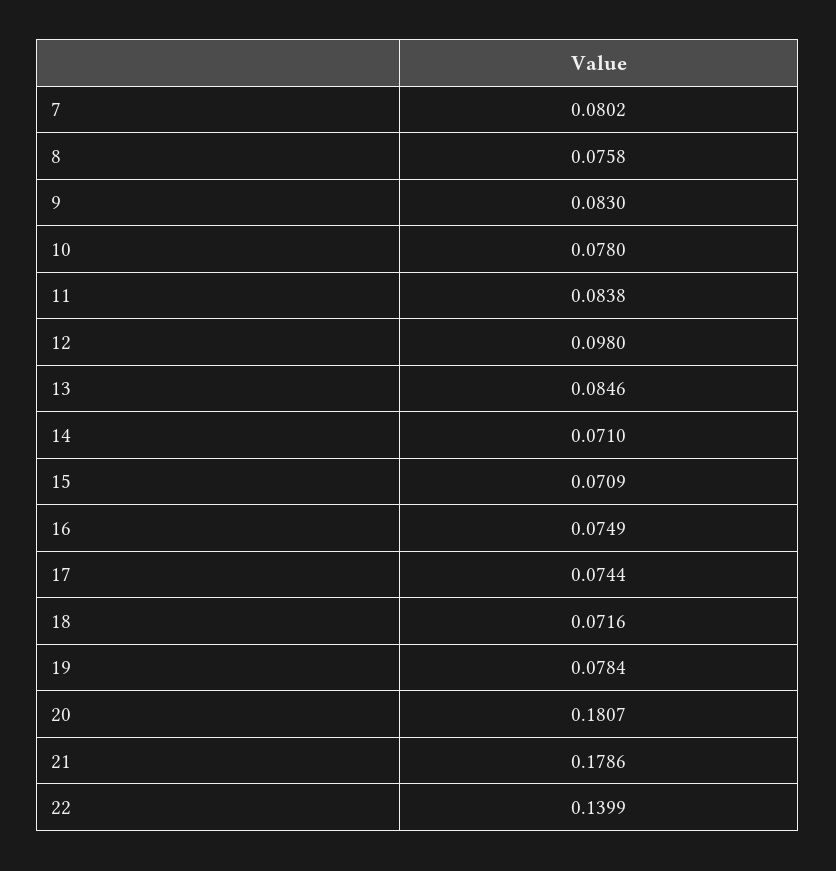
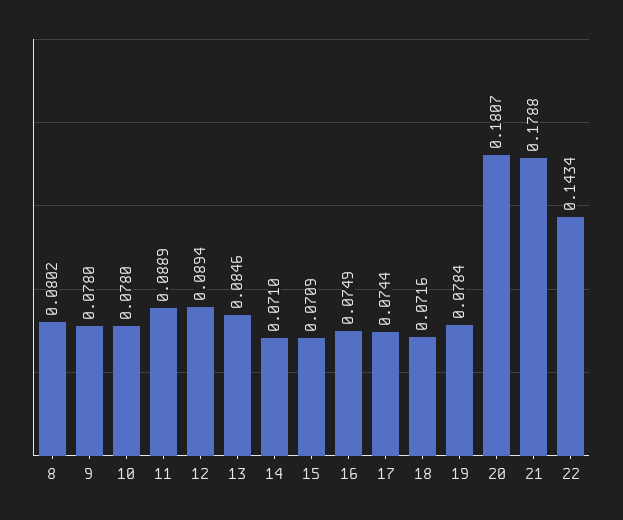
  {
-   "7": 0.0802,
-   "8": 0.0758,
+   "8": 0.0802,
-   "9": 0.083,
+   "9": 0.078,
    "10": 0.078,
-   "11": 0.0838,
+   "11": 0.0889,
-   "12": 0.098,
+   "12": 0.0894,
    "13": 0.0846,
    "14": 0.071,
    "15": 0.0709,
    "16": 0.0749,
    "17": 0.0744,
    "18": 0.0716,
    "19": 0.0784,
    "20": 0.1807,
-   "21": 0.1786,
+   "21": 0.1788,
-   "22": 0.1399
+   "22": 0.1434
  }

